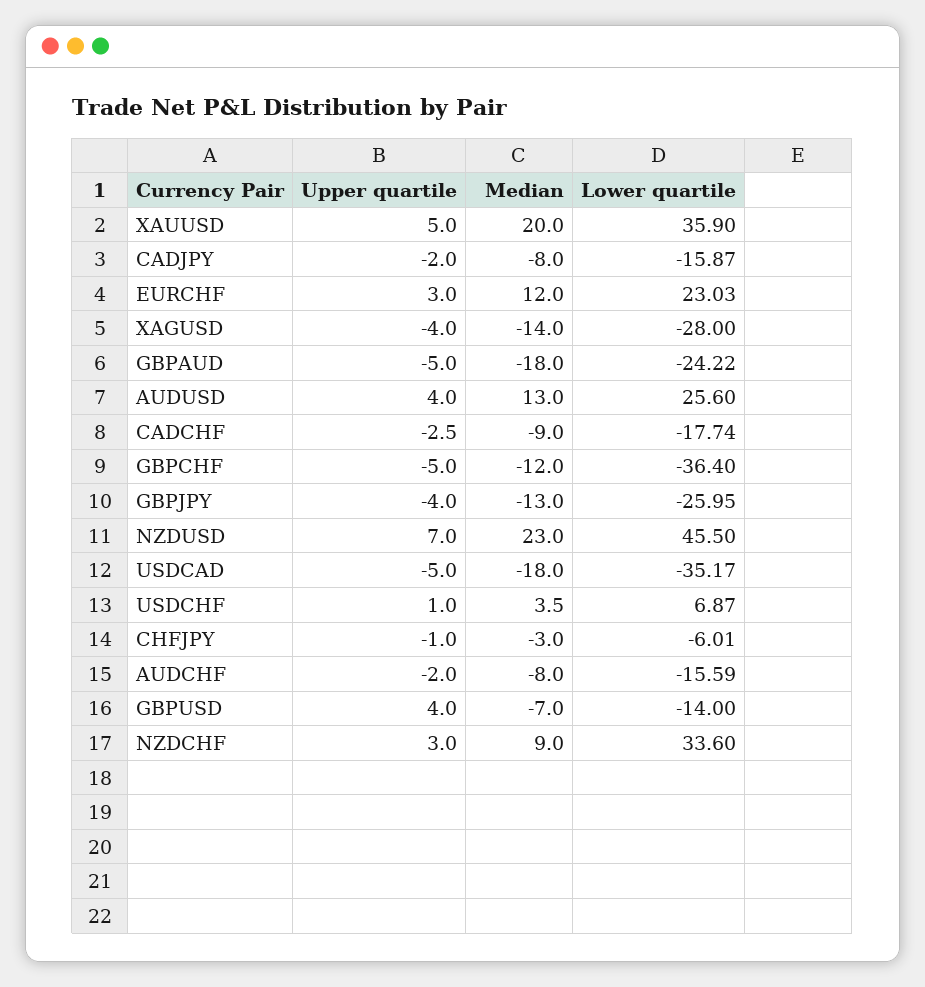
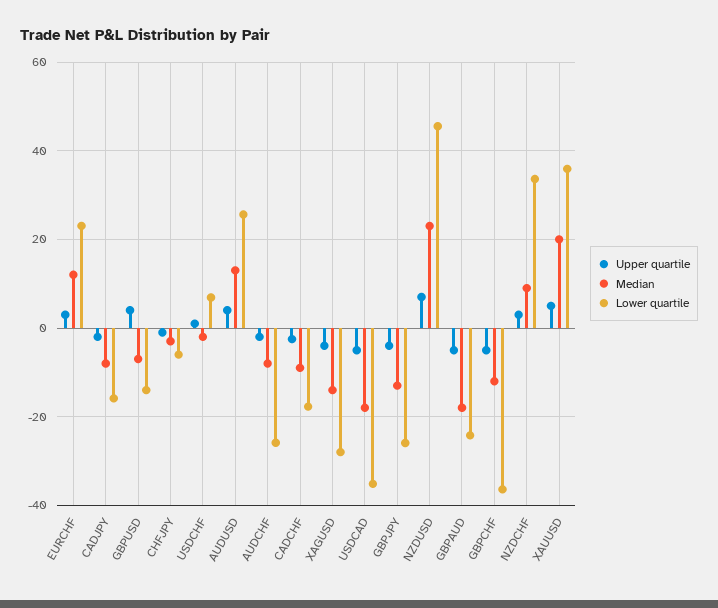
  {
    "Upper quartile": {
      "XAUUSD": 5,
      "CADJPY": -2,
      "EURCHF": 3,
      "XAGUSD": -4,
      "GBPAUD": -5,
      "AUDUSD": 4,
      "CADCHF": -2.5,
      "GBPCHF": -5,
      "GBPJPY": -4,
      "NZDUSD": 7,
      "USDCAD": -5,
      "USDCHF": 1,
      "CHFJPY": -1,
      "AUDCHF": -2,
      "GBPUSD": 4,
      "NZDCHF": 3
    },
    "Median": {
      "XAUUSD": 20,
      "CADJPY": -8,
      "EURCHF": 12,
      "XAGUSD": -14,
      "GBPAUD": -18,
      "AUDUSD": 13,
      "CADCHF": -9,
      "GBPCHF": -12,
      "GBPJPY": -13,
      "NZDUSD": 23,
      "USDCAD": -18,
-     "USDCHF": 3.5,
+     "USDCHF": -2,
      "CHFJPY": -3,
      "AUDCHF": -8,
      "GBPUSD": -7,
      "NZDCHF": 9
    },
    "Lower quartile": {
      "XAUUSD": 35.9,
      "CADJPY": -15.87,
      "EURCHF": 23.03,
      "XAGUSD": -28,
      "GBPAUD": -24.22,
      "AUDUSD": 25.6,
      "CADCHF": -17.74,
      "GBPCHF": -36.4,
      "GBPJPY": -25.95,
      "NZDUSD": 45.5,
      "USDCAD": -35.17,
      "USDCHF": 6.87,
      "CHFJPY": -6.01,
-     "AUDCHF": -15.59,
+     "AUDCHF": -26,
      "GBPUSD": -14,
      "NZDCHF": 33.6
    }
  }

